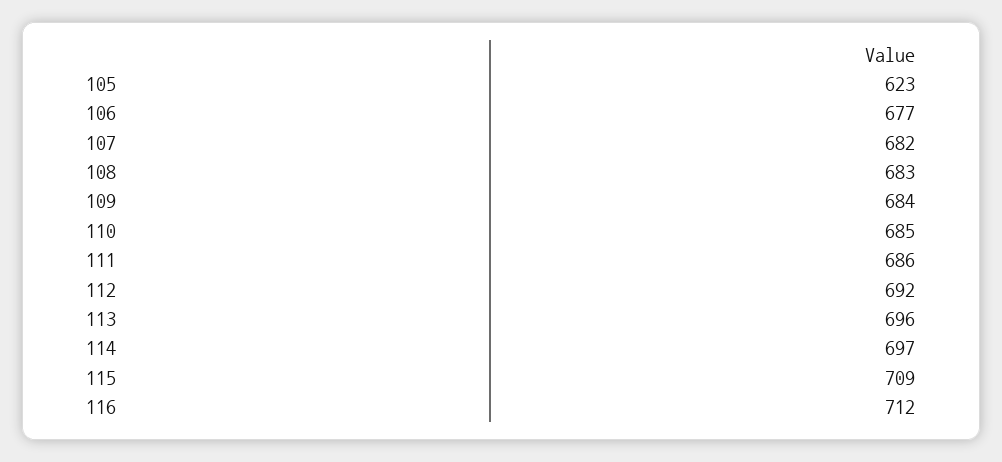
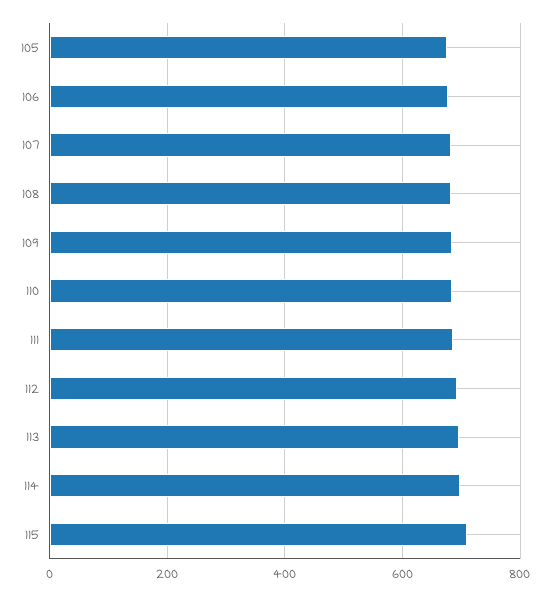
  {
-   "105": 623,
+   "105": 680,
    "106": 677,
    "107": 682,
    "108": 683,
    "109": 684,
    "110": 685,
    "111": 686,
    "112": 692,
    "113": 696,
    "114": 697,
-   "115": 709,
+   "115": 709
-   "116": 712
  }

